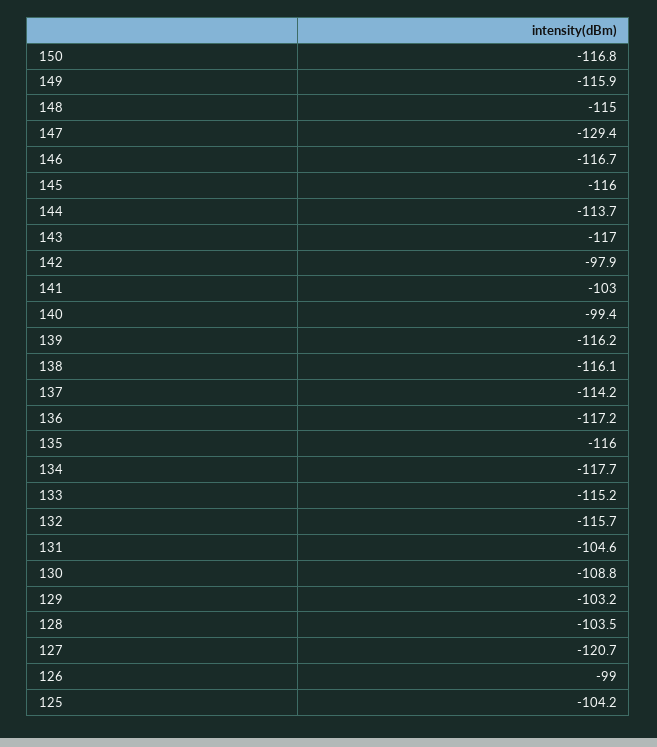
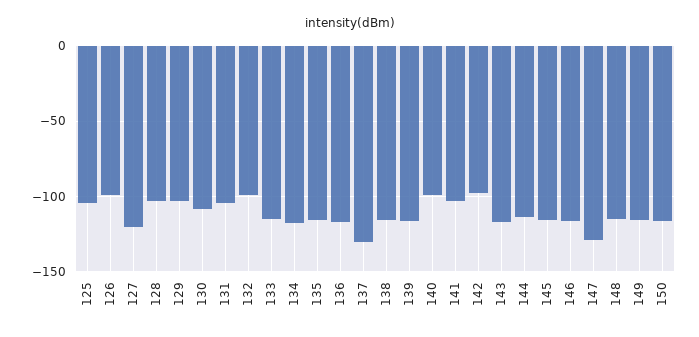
  {
    "150": -116.8,
    "149": -115.9,
    "148": -115,
    "147": -129.4,
    "146": -116.7,
    "145": -116,
    "144": -113.7,
    "143": -117,
    "142": -97.9,
    "141": -103,
    "140": -99.4,
    "139": -116.2,
    "138": -116.1,
-   "137": -114.2,
+   "137": -130,
    "136": -117.2,
    "135": -116,
    "134": -117.7,
    "133": -115.2,
-   "132": -115.7,
+   "132": -100,
    "131": -104.6,
    "130": -108.8,
    "129": -103.2,
    "128": -103.5,
    "127": -120.7,
    "126": -99,
    "125": -104.2
  }

